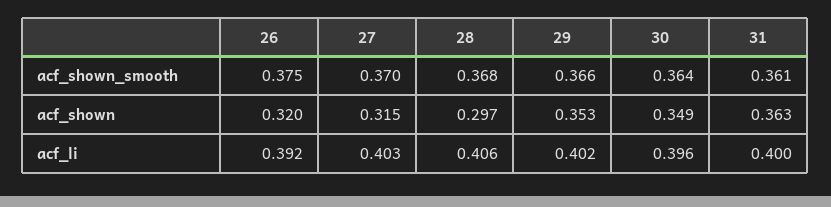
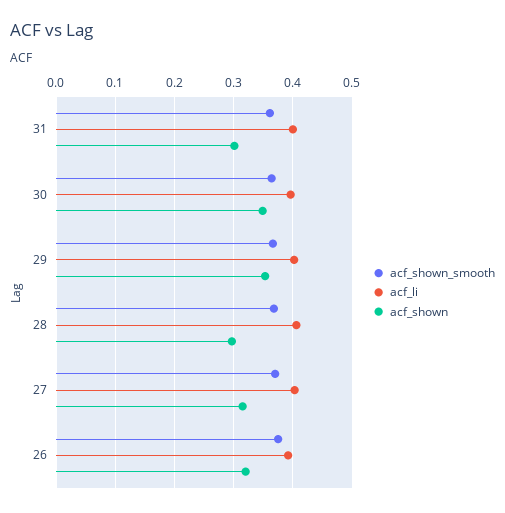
  {
    "acf_shown_smooth": {
      "26": 0.375,
      "27": 0.37,
      "28": 0.368,
      "29": 0.366,
      "30": 0.364,
      "31": 0.361
    },
    "acf_shown": {
      "26": 0.32,
      "27": 0.315,
      "28": 0.297,
      "29": 0.353,
      "30": 0.349,
-     "31": 0.363
+     "31": 0.3
    },
    "acf_li": {
      "26": 0.392,
      "27": 0.403,
      "28": 0.406,
      "29": 0.402,
      "30": 0.396,
      "31": 0.4
    }
  }

